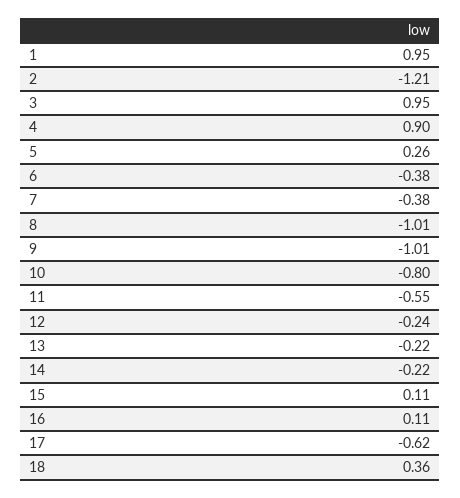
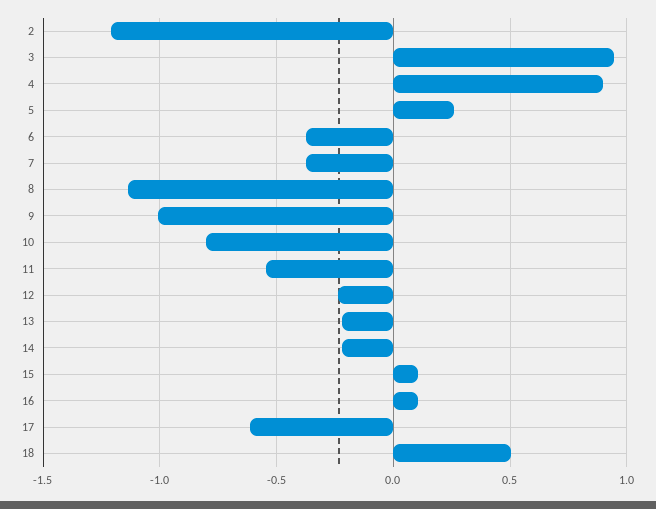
  {
-   "1": 0.95,
    "2": -1.21,
    "3": 0.95,
    "4": 0.9,
    "5": 0.26,
    "6": -0.38,
    "7": -0.38,
-   "8": -1.01,
+   "8": -1.15,
    "9": -1.01,
    "10": -0.8,
    "11": -0.55,
    "12": -0.24,
    "13": -0.22,
    "14": -0.22,
    "15": 0.11,
    "16": 0.11,
    "17": -0.62,
-   "18": 0.36
+   "18": 0.5
  }

